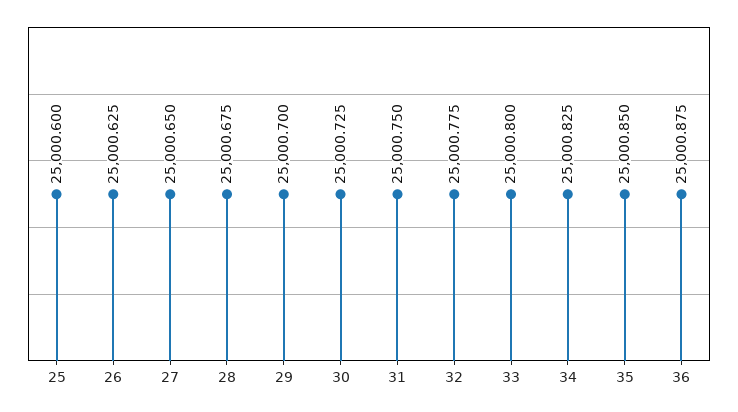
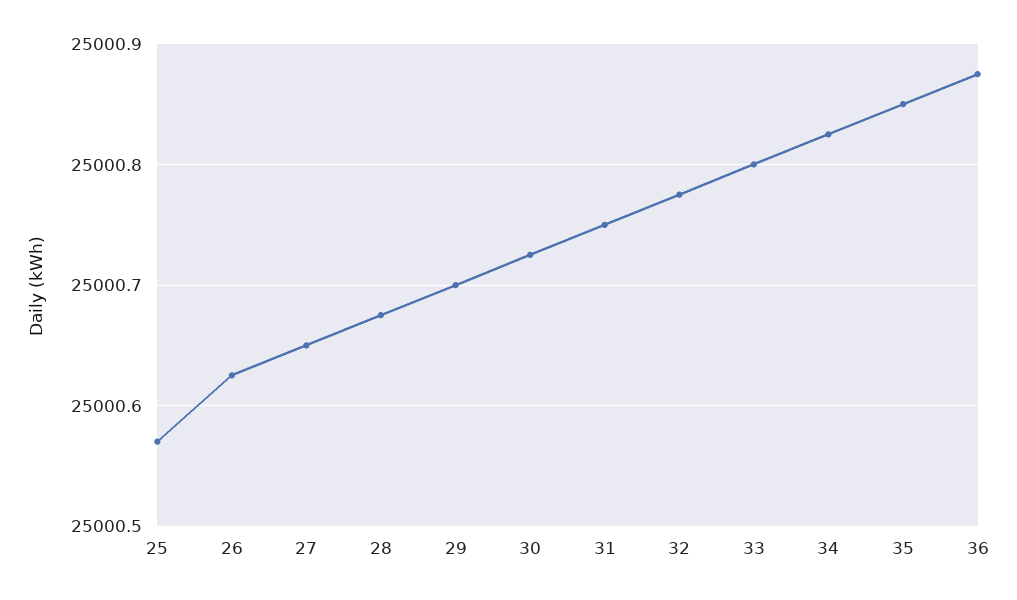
  {
-   "25": 25000.6,
+   "25": 25000.57,
    "26": 25000.625,
    "27": 25000.65,
    "28": 25000.675,
    "29": 25000.7,
    "30": 25000.725,
    "31": 25000.75,
    "32": 25000.775,
    "33": 25000.8,
    "34": 25000.825,
    "35": 25000.85,
    "36": 25000.875
  }

